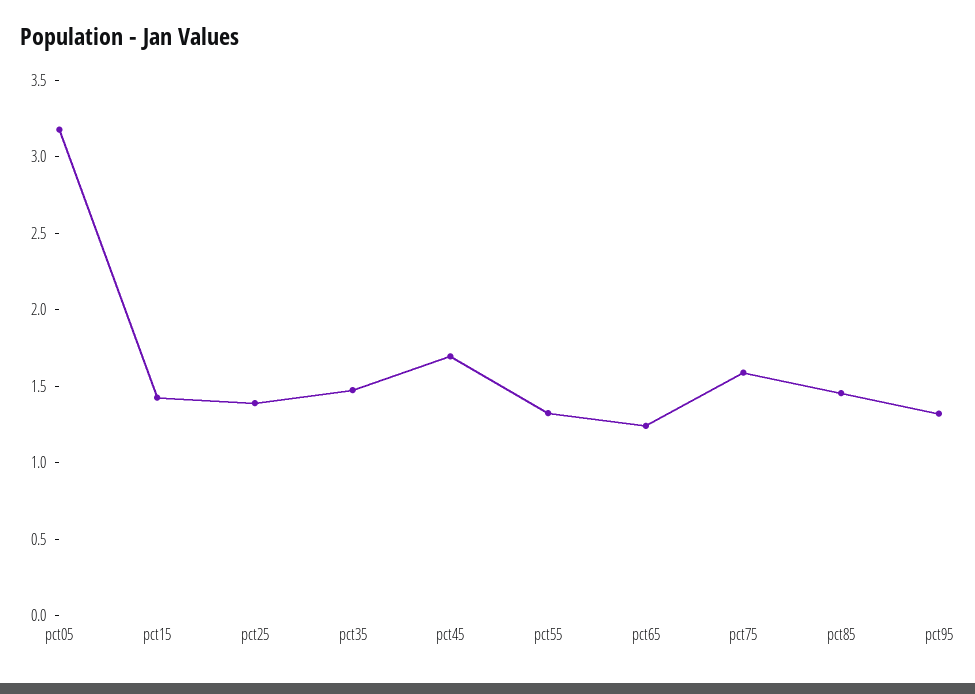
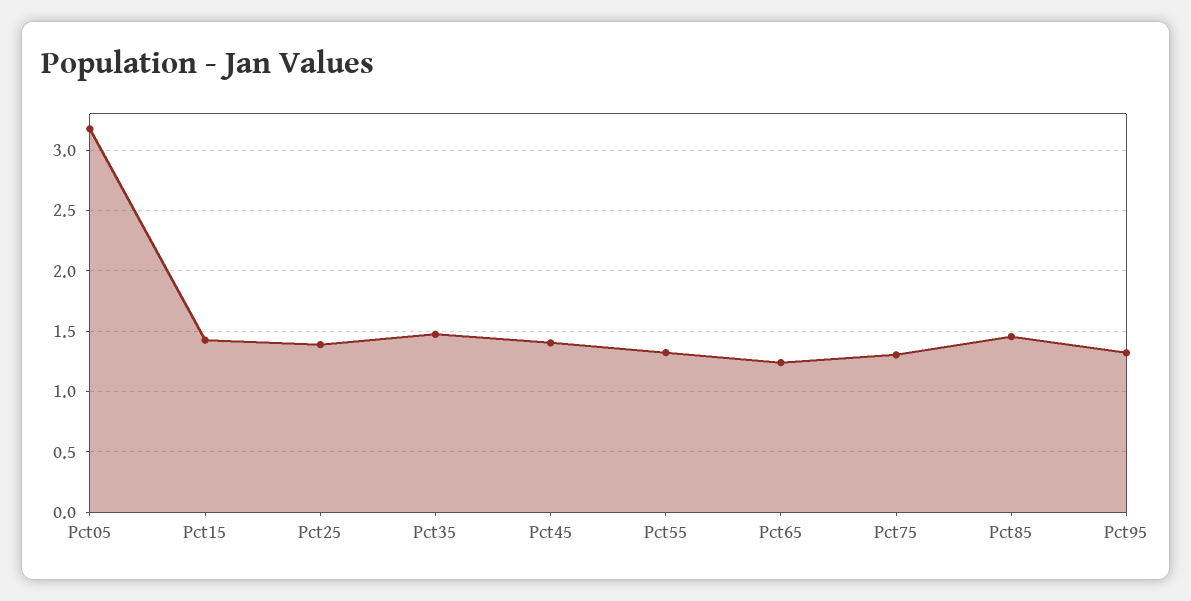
  {
    "pct05": 3.2,
    "pct15": 1.45,
    "pct25": 1.4,
    "pct35": 1.45,
-   "pct45": 1.7,
+   "pct45": 1.4,
    "pct55": 1.3,
    "pct65": 1.25,
-   "pct75": 1.6,
+   "pct75": 1.3,
    "pct85": 1.45,
    "pct95": 1.3
  }

